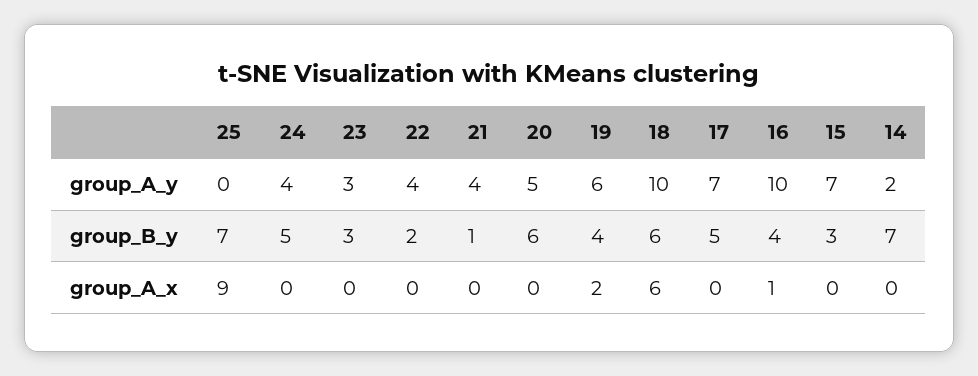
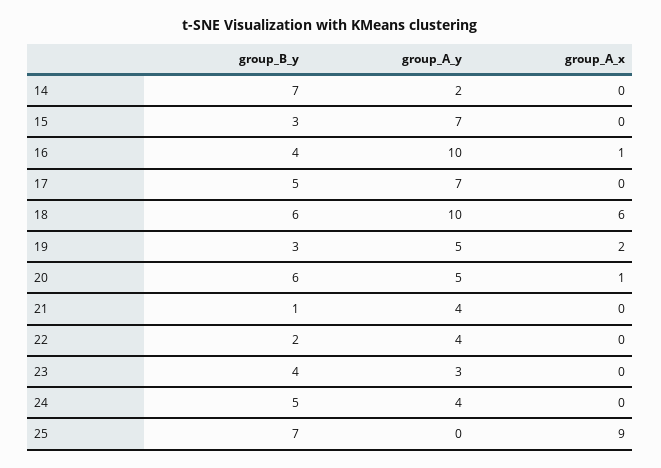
  {
    "25": {
      "group_A_y": 0,
      "group_B_y": 7,
      "group_A_x": 9
    },
    "24": {
      "group_A_y": 4,
      "group_B_y": 5,
      "group_A_x": 0
    },
    "23": {
      "group_A_y": 3,
-     "group_B_y": 3,
+     "group_B_y": 4,
      "group_A_x": 0
    },
    "22": {
      "group_A_y": 4,
      "group_B_y": 2,
      "group_A_x": 0
    },
    "21": {
      "group_A_y": 4,
      "group_B_y": 1,
      "group_A_x": 0
    },
    "20": {
      "group_A_y": 5,
      "group_B_y": 6,
-     "group_A_x": 0
+     "group_A_x": 1
    },
    "19": {
-     "group_A_y": 6,
+     "group_A_y": 5,
-     "group_B_y": 4,
+     "group_B_y": 3,
      "group_A_x": 2
    },
    "18": {
      "group_A_y": 10,
      "group_B_y": 6,
      "group_A_x": 6
    },
    "17": {
      "group_A_y": 7,
      "group_B_y": 5,
      "group_A_x": 0
    },
    "16": {
      "group_A_y": 10,
      "group_B_y": 4,
      "group_A_x": 1
    },
    "15": {
      "group_A_y": 7,
      "group_B_y": 3,
      "group_A_x": 0
    },
    "14": {
      "group_A_y": 2,
      "group_B_y": 7,
      "group_A_x": 0
    }
  }

